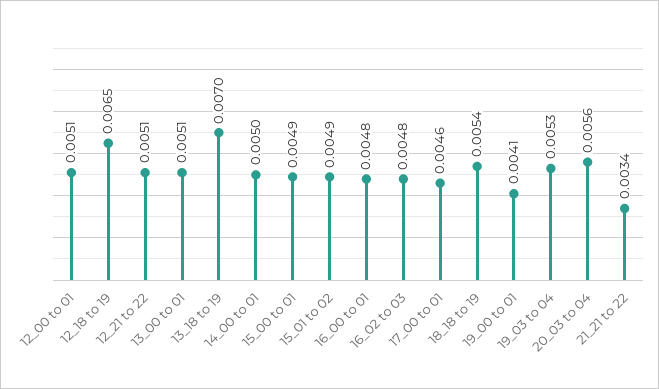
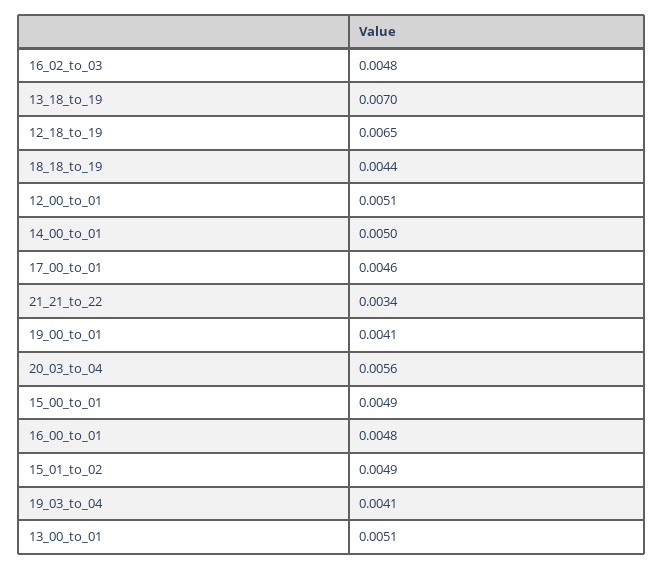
  {
    "12_00 to 01": 0.0051,
    "12_18 to 19": 0.0065,
-   "12_21 to 22": 0.0051,
    "13_00 to 01": 0.0051,
    "13_18 to 19": 0.007,
    "14_00 to 01": 0.005,
    "15_00 to 01": 0.0049,
    "15_01 to 02": 0.0049,
    "16_00 to 01": 0.0048,
    "16_02 to 03": 0.0048,
    "17_00 to 01": 0.0046,
-   "18_18 to 19": 0.0054,
+   "18_18 to 19": 0.0044,
    "19_00 to 01": 0.0041,
-   "19_03 to 04": 0.0053,
+   "19_03 to 04": 0.0041,
    "20_03 to 04": 0.0056,
    "21_21 to 22": 0.0034
  }

